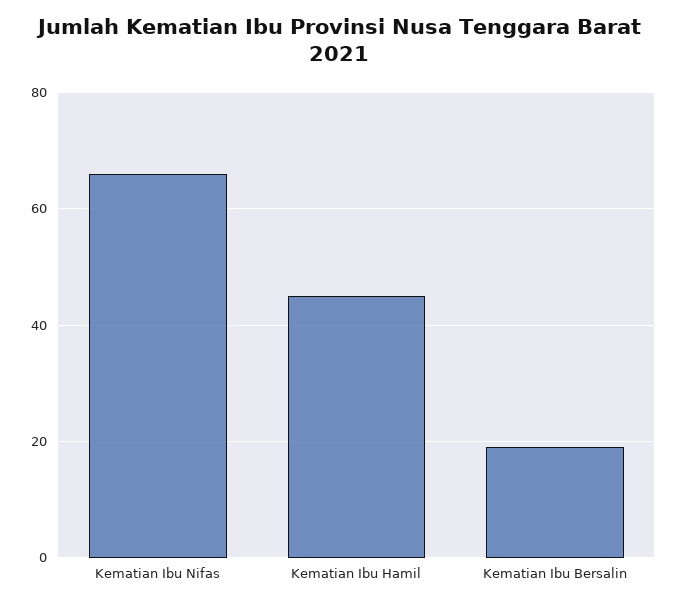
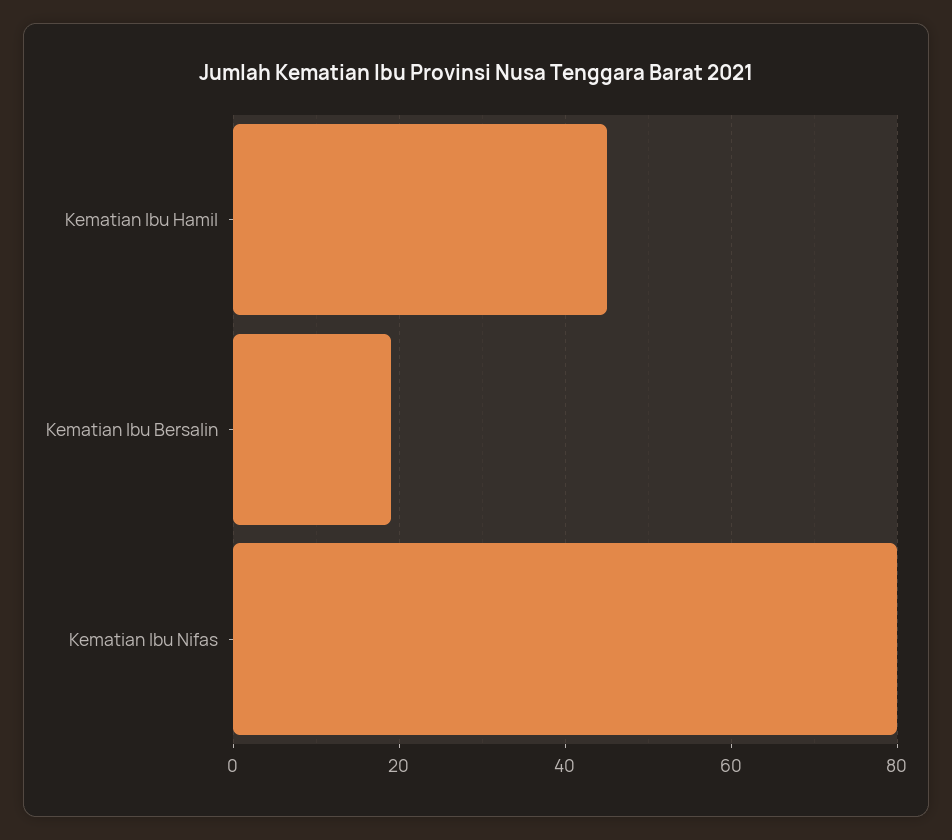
  {
-   "Kematian Ibu Nifas": 65,
+   "Kematian Ibu Nifas": 80,
    "Kematian Ibu Hamil": 45,
    "Kematian Ibu Bersalin": 20
  }

